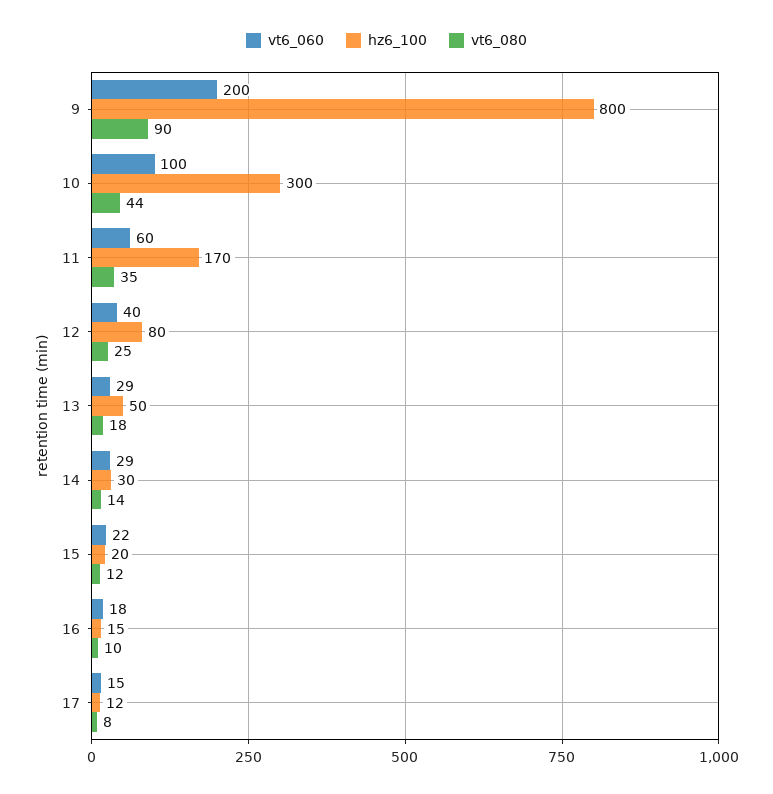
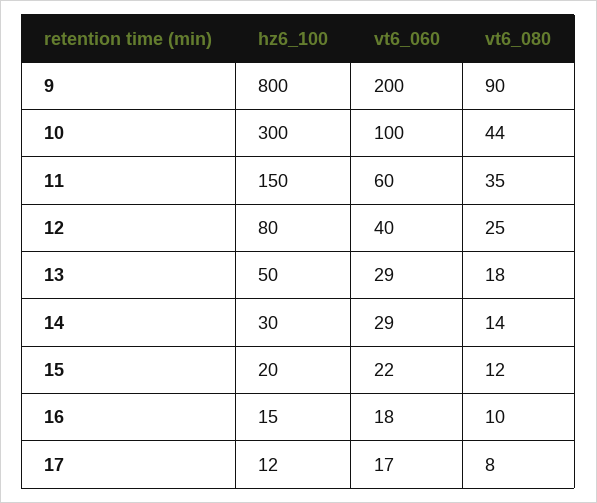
  {
    "vt6_060": {
      "9": 200,
      "10": 100,
      "11": 60,
      "12": 40,
      "13": 29,
      "14": 29,
      "15": 22,
      "16": 18,
-     "17": 15
+     "17": 17
    },
    "hz6_100": {
      "9": 800,
      "10": 300,
-     "11": 170,
+     "11": 150,
      "12": 80,
      "13": 50,
      "14": 30,
      "15": 20,
      "16": 15,
      "17": 12
    },
    "vt6_080": {
      "9": 90,
      "10": 44,
      "11": 35,
      "12": 25,
      "13": 18,
      "14": 14,
      "15": 12,
      "16": 10,
      "17": 8
    }
  }

